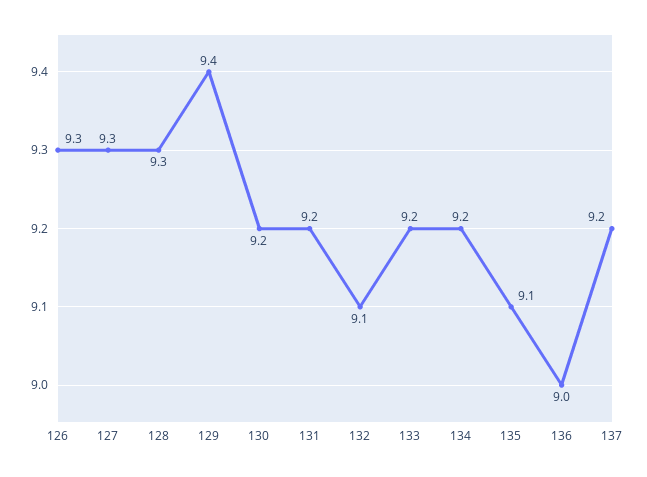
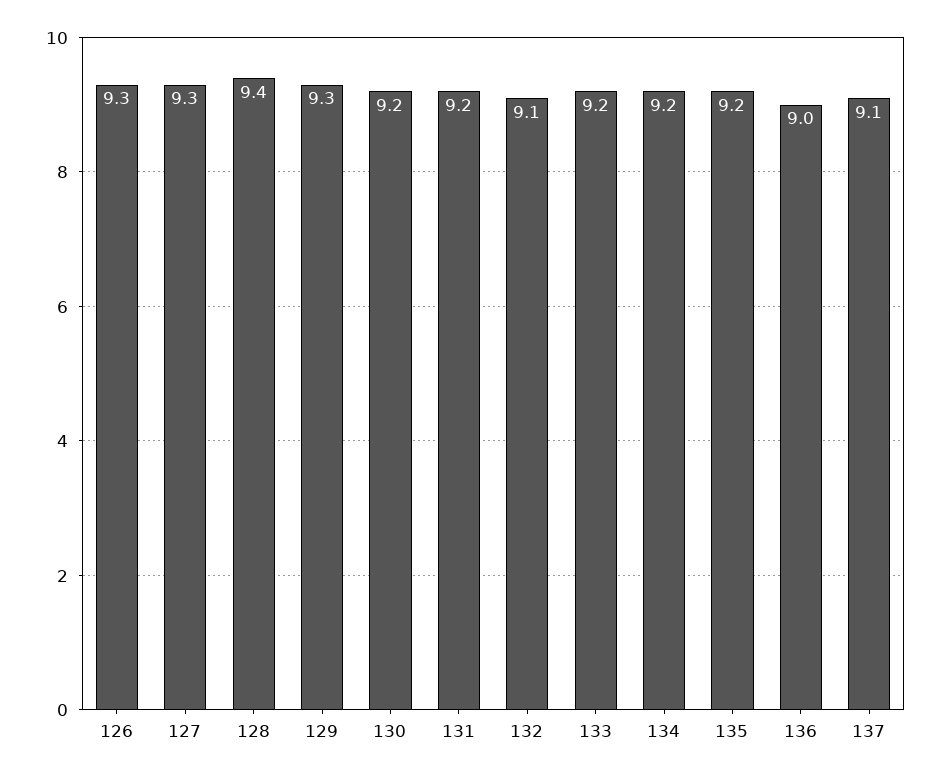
  {
    "126": 9.3,
    "127": 9.3,
-   "128": 9.3,
+   "128": 9.4,
-   "129": 9.4,
+   "129": 9.3,
    "130": 9.2,
    "131": 9.2,
    "132": 9.1,
    "133": 9.2,
    "134": 9.2,
-   "135": 9.1,
+   "135": 9.2,
    "136": 9,
-   "137": 9.2
+   "137": 9.1
  }

